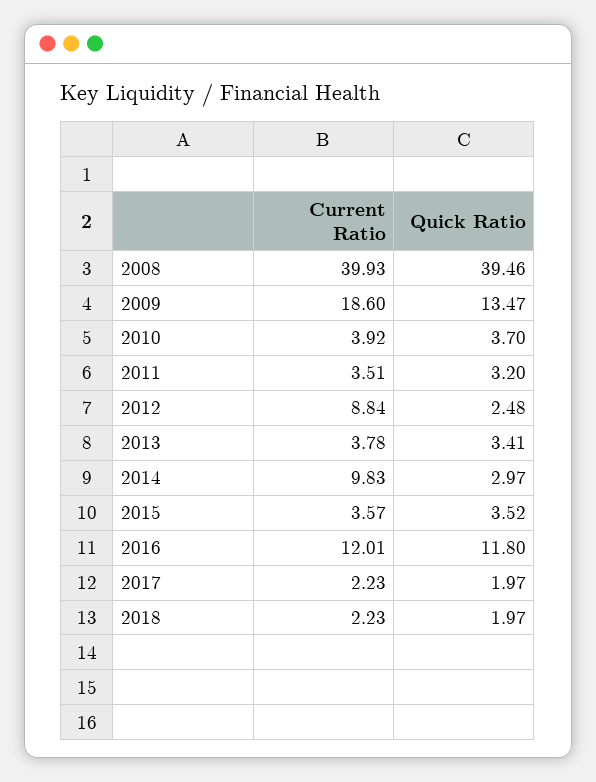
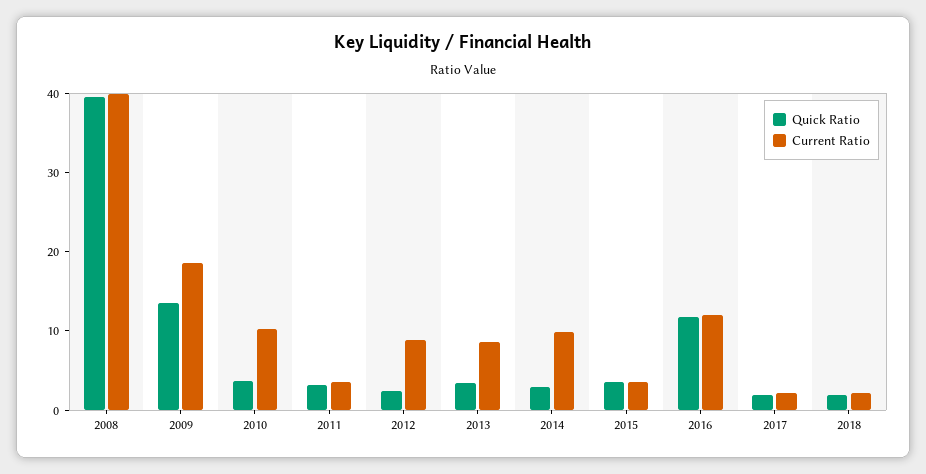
  {
    "Current Ratio": {
      "2008": 39.93,
      "2009": 18.6,
-     "2010": 3.92,
+     "2010": 10,
      "2011": 3.51,
      "2012": 8.84,
-     "2013": 3.78,
+     "2013": 8,
      "2014": 9.83,
      "2015": 3.57,
      "2016": 12.01,
      "2017": 2.23,
      "2018": 2.23
    },
    "Quick Ratio": {
      "2008": 39.46,
      "2009": 13.47,
      "2010": 3.7,
      "2011": 3.2,
      "2012": 2.48,
      "2013": 3.41,
      "2014": 2.97,
      "2015": 3.52,
      "2016": 11.8,
      "2017": 1.97,
      "2018": 1.97
    }
  }

